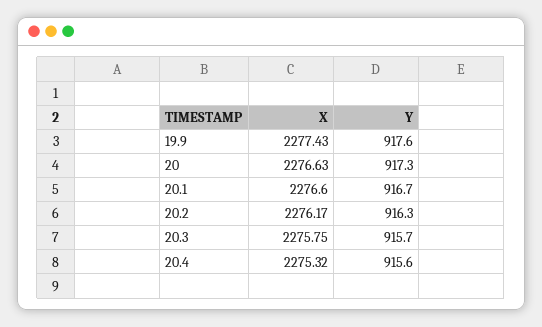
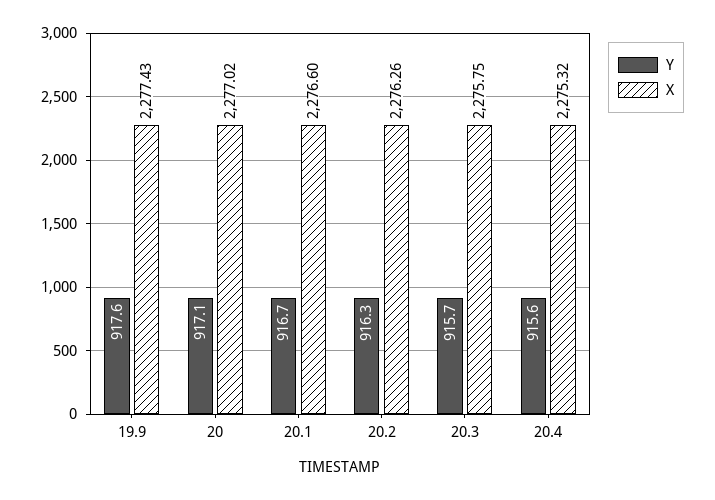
  {
    "X": {
      "19.9": 2277.43,
-     "20": 2276.63,
+     "20": 2277.02,
      "20.1": 2276.6,
-     "20.2": 2276.17,
+     "20.2": 2276.26,
      "20.3": 2275.75,
      "20.4": 2275.32
    },
    "Y": {
      "19.9": 917.6,
-     "20": 917.3,
+     "20": 917.1,
      "20.1": 916.7,
      "20.2": 916.3,
      "20.3": 915.7,
      "20.4": 915.6
    }
  }

